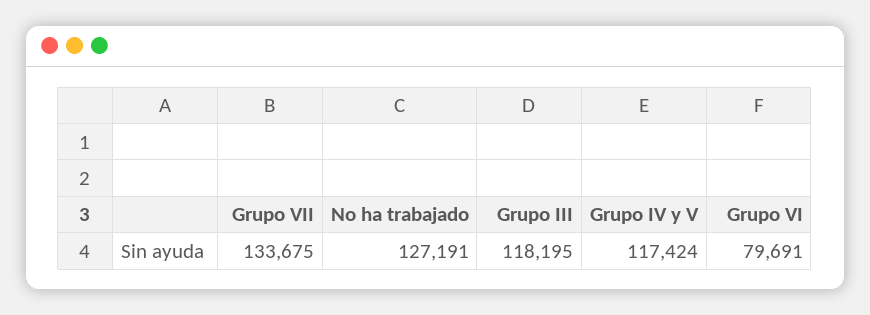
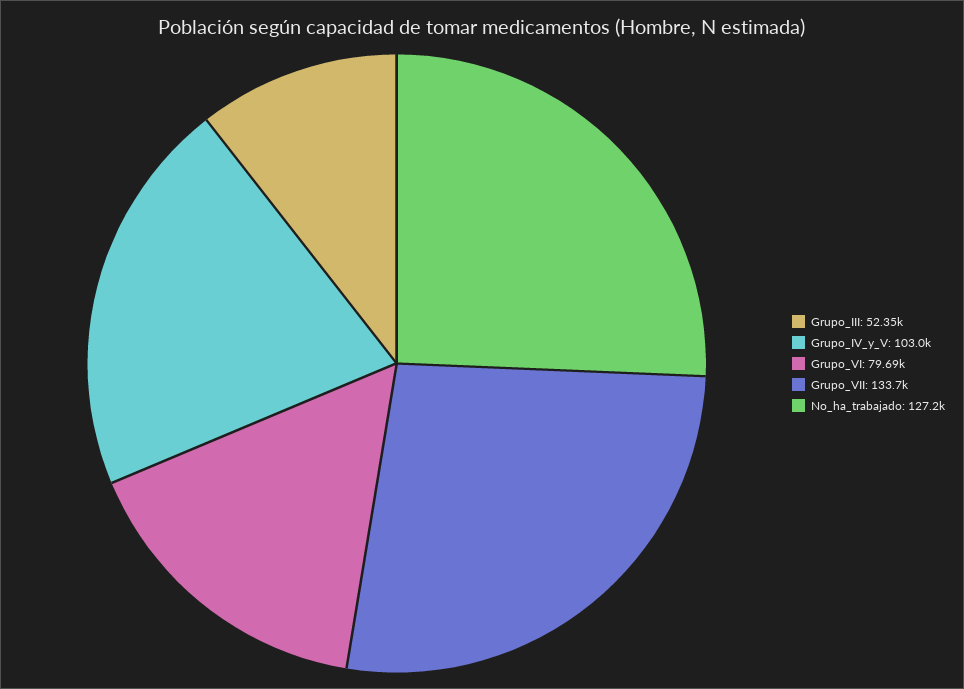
  {
    "Grupo VII": 133675,
    "No ha trabajado": 127191,
-   "Grupo III": 118195,
+   "Grupo III": 52350,
-   "Grupo IV y V": 117424,
+   "Grupo IV y V": 103000,
    "Grupo VI": 79691
  }

